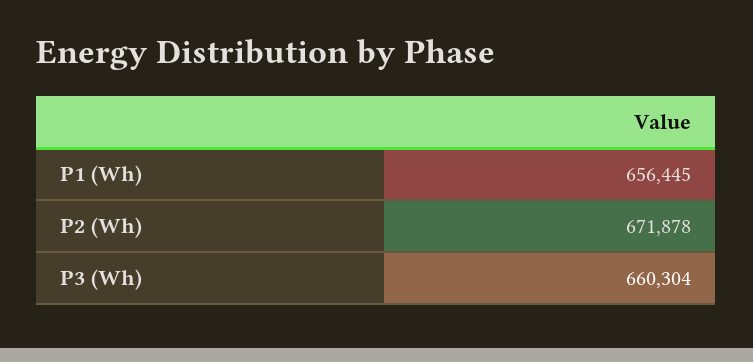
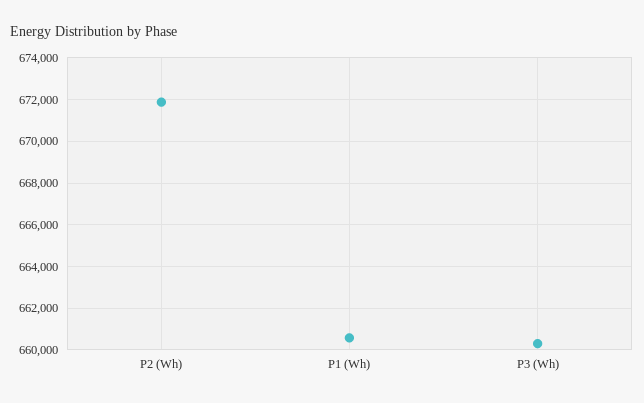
  {
-   "P1 (Wh)": 656445,
+   "P1 (Wh)": 660500,
    "P2 (Wh)": 671878,
    "P3 (Wh)": 660304
  }

